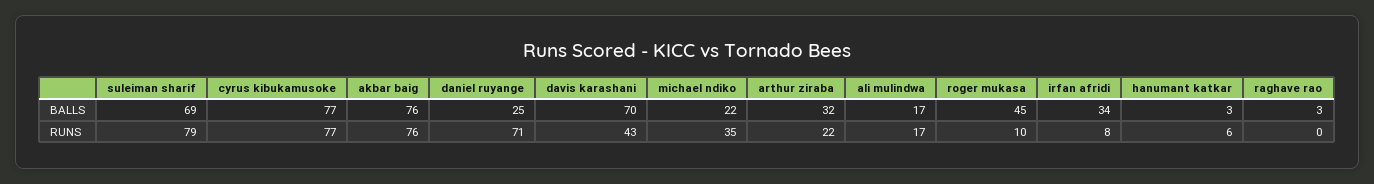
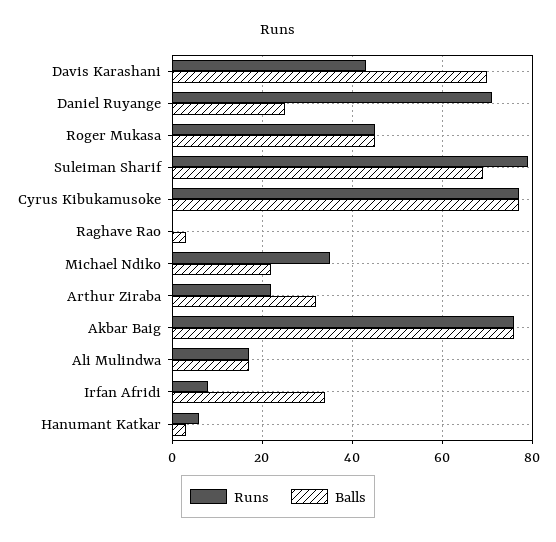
  {
    "BALLS": {
      "suleiman sharif": 69,
      "cyrus kibukamusoke": 77,
      "akbar baig": 76,
      "daniel ruyange": 25,
      "davis karashani": 70,
      "michael ndiko": 22,
      "arthur ziraba": 32,
      "ali mulindwa": 17,
      "roger mukasa": 45,
      "irfan afridi": 34,
      "hanumant katkar": 3,
      "raghave rao": 3
    },
    "RUNS": {
      "suleiman sharif": 79,
      "cyrus kibukamusoke": 77,
      "akbar baig": 76,
      "daniel ruyange": 71,
      "davis karashani": 43,
      "michael ndiko": 35,
      "arthur ziraba": 22,
      "ali mulindwa": 17,
-     "roger mukasa": 10,
+     "roger mukasa": 45,
      "irfan afridi": 8,
      "hanumant katkar": 6,
      "raghave rao": 0
    }
  }

